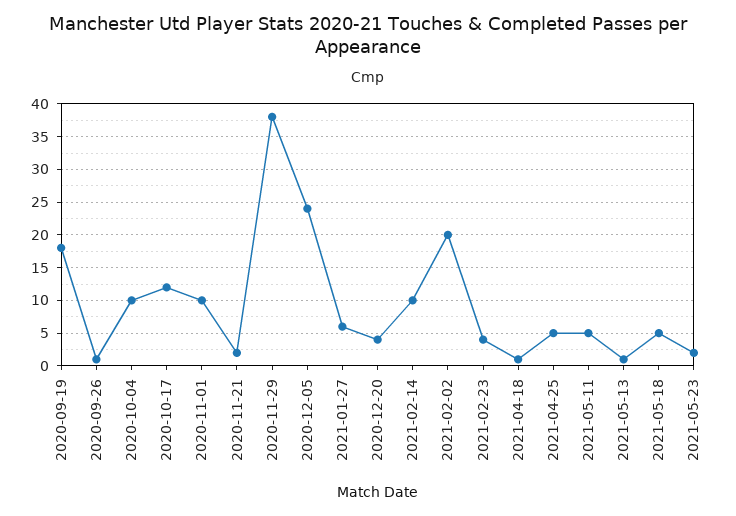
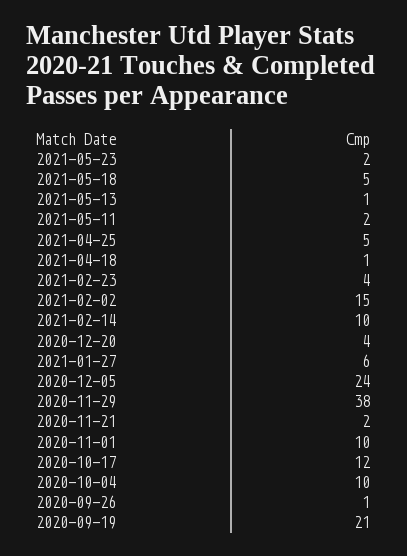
  {
-   "2020-09-19": 18,
+   "2020-09-19": 21,
    "2020-09-26": 1,
    "2020-10-04": 10,
    "2020-10-17": 12,
    "2020-11-01": 10,
    "2020-11-21": 2,
    "2020-11-29": 38,
    "2020-12-05": 24,
    "2021-01-27": 6,
    "2020-12-20": 4,
    "2021-02-14": 10,
-   "2021-02-02": 20,
+   "2021-02-02": 15,
    "2021-02-23": 4,
    "2021-04-18": 1,
    "2021-04-25": 5,
-   "2021-05-11": 5,
+   "2021-05-11": 2,
    "2021-05-13": 1,
    "2021-05-18": 5,
    "2021-05-23": 2
  }

